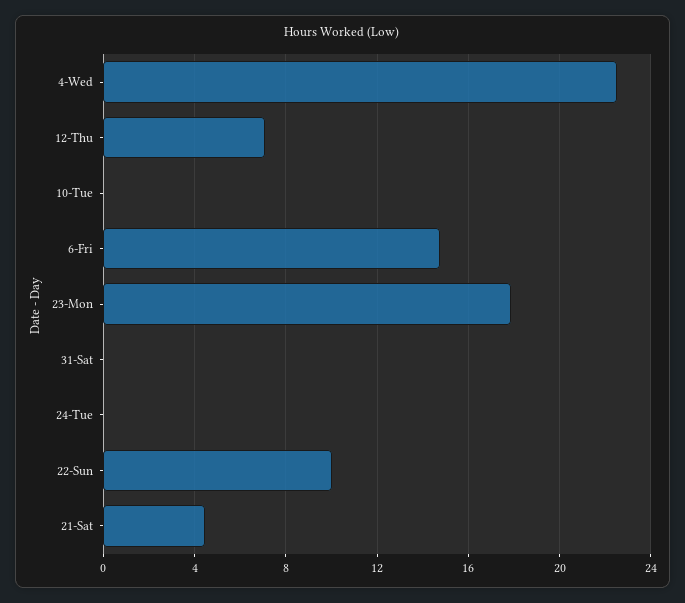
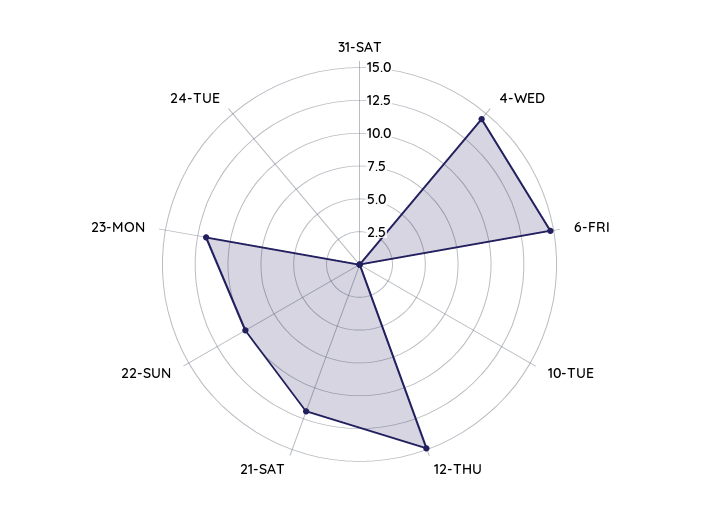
  {
-   "4-Wed": 22.5,
+   "4-Wed": 15,
-   "12-Thu": 7,
+   "12-Thu": 15,
    "10-Tue": 0,
    "6-Fri": 15,
-   "23-Mon": 18,
+   "23-Mon": 12.5,
    "31-Sat": 0,
    "24-Tue": 0,
    "22-Sun": 10,
-   "21-Sat": 4.5
+   "21-Sat": 12.5
  }

